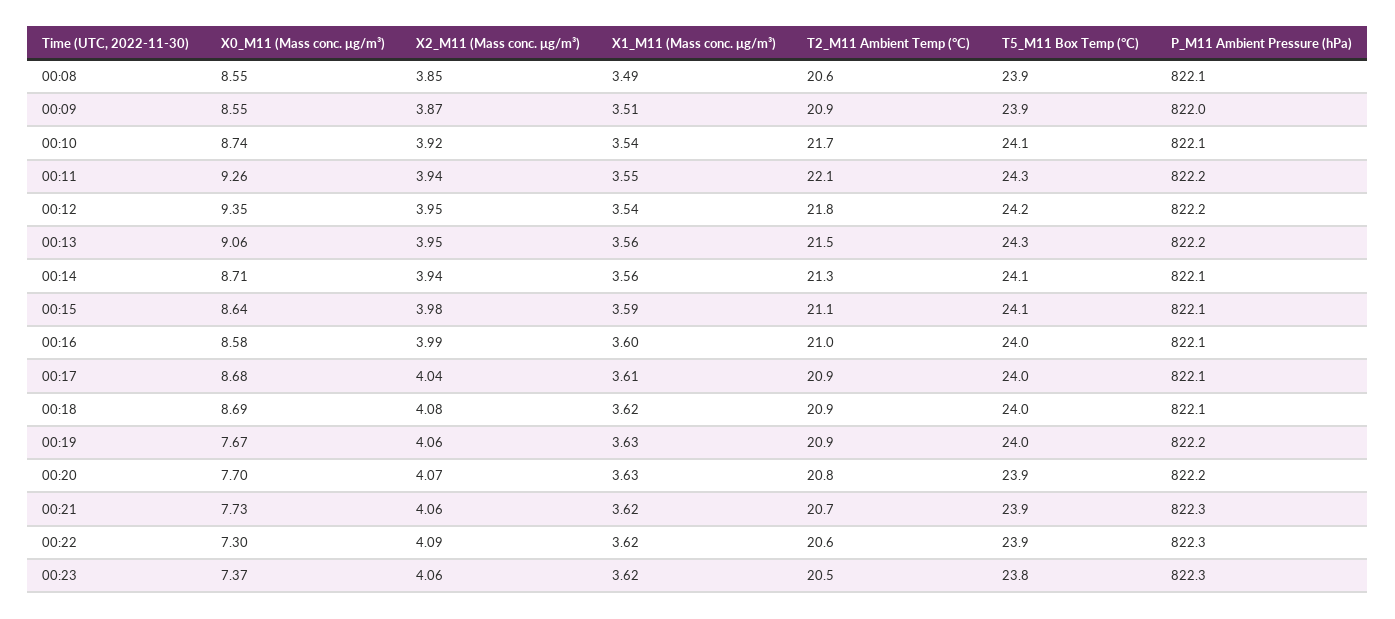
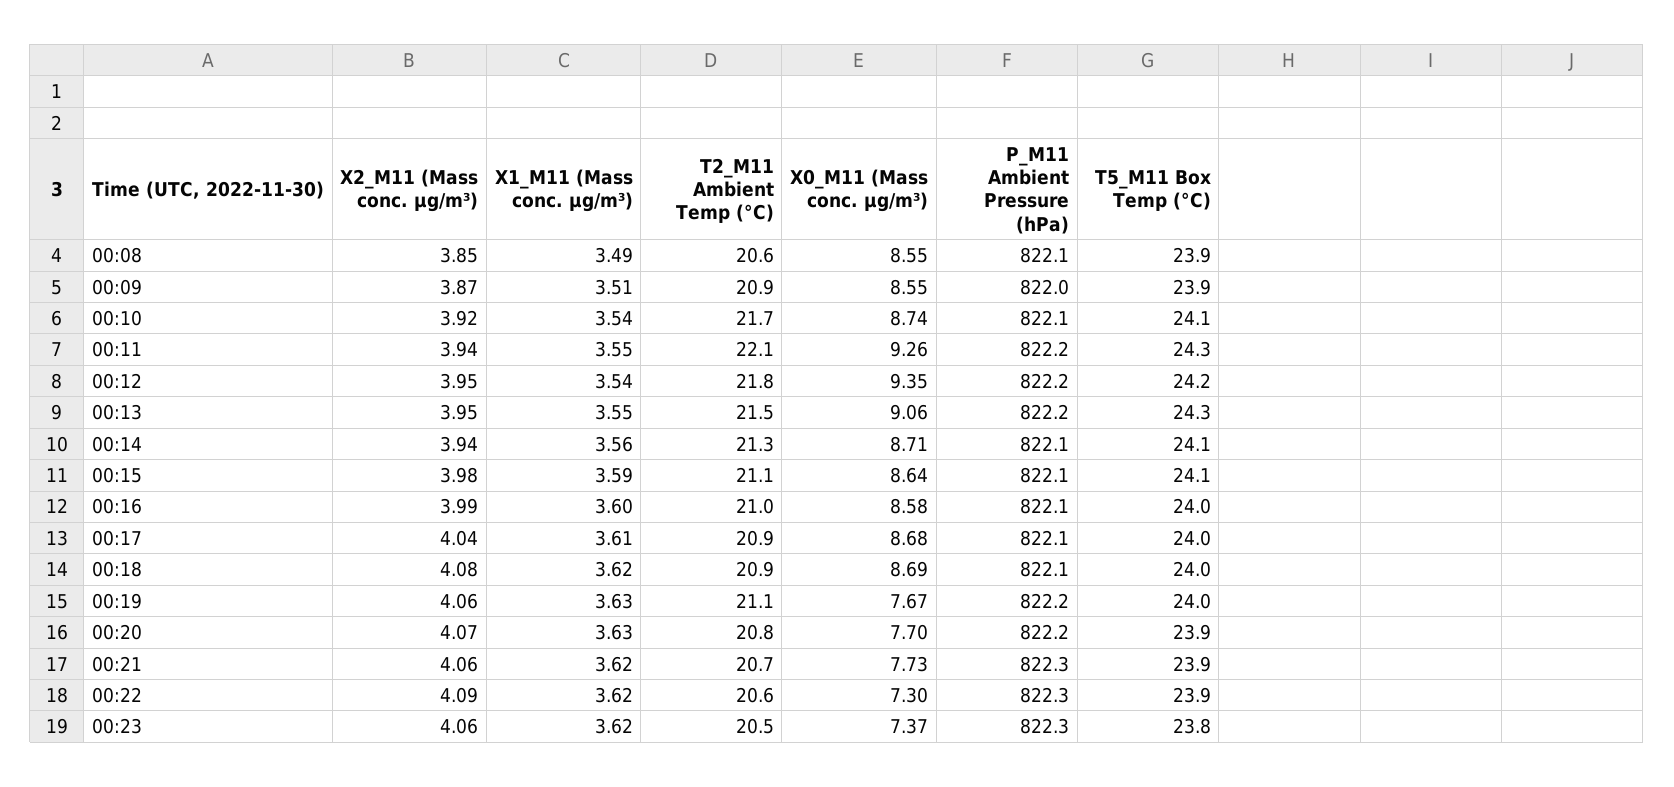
  {
    "X0_M11 (Mass conc. μg/m³)": {
      "00:08": 8.55,
      "00:09": 8.55,
      "00:10": 8.74,
      "00:11": 9.26,
      "00:12": 9.35,
      "00:13": 9.06,
      "00:14": 8.71,
      "00:15": 8.64,
      "00:16": 8.58,
      "00:17": 8.68,
      "00:18": 8.69,
      "00:19": 7.67,
      "00:20": 7.7,
      "00:21": 7.73,
      "00:22": 7.3,
      "00:23": 7.37
    },
    "X2_M11 (Mass conc. μg/m³)": {
      "00:08": 3.85,
      "00:09": 3.87,
      "00:10": 3.92,
      "00:11": 3.94,
      "00:12": 3.95,
      "00:13": 3.95,
      "00:14": 3.94,
      "00:15": 3.98,
      "00:16": 3.99,
      "00:17": 4.04,
      "00:18": 4.08,
      "00:19": 4.06,
      "00:20": 4.07,
      "00:21": 4.06,
      "00:22": 4.09,
      "00:23": 4.06
    },
    "X1_M11 (Mass conc. μg/m³)": {
      "00:08": 3.49,
      "00:09": 3.51,
      "00:10": 3.54,
      "00:11": 3.55,
      "00:12": 3.54,
-     "00:13": 3.56,
+     "00:13": 3.55,
      "00:14": 3.56,
      "00:15": 3.59,
      "00:16": 3.6,
      "00:17": 3.61,
      "00:18": 3.62,
      "00:19": 3.63,
      "00:20": 3.63,
      "00:21": 3.62,
      "00:22": 3.62,
      "00:23": 3.62
    },
    "T2_M11 Ambient Temp (°C)": {
      "00:08": 20.6,
      "00:09": 20.9,
      "00:10": 21.7,
      "00:11": 22.1,
      "00:12": 21.8,
      "00:13": 21.5,
      "00:14": 21.3,
      "00:15": 21.1,
      "00:16": 21,
      "00:17": 20.9,
      "00:18": 20.9,
-     "00:19": 20.9,
+     "00:19": 21.1,
      "00:20": 20.8,
      "00:21": 20.7,
      "00:22": 20.6,
      "00:23": 20.5
    },
    "T5_M11 Box Temp (°C)": {
      "00:08": 23.9,
      "00:09": 23.9,
      "00:10": 24.1,
      "00:11": 24.3,
      "00:12": 24.2,
      "00:13": 24.3,
      "00:14": 24.1,
      "00:15": 24.1,
      "00:16": 24,
      "00:17": 24,
      "00:18": 24,
      "00:19": 24,
      "00:20": 23.9,
      "00:21": 23.9,
      "00:22": 23.9,
      "00:23": 23.8
    },
    "P_M11 Ambient Pressure (hPa)": {
      "00:08": 822.1,
      "00:09": 822,
      "00:10": 822.1,
      "00:11": 822.2,
      "00:12": 822.2,
      "00:13": 822.2,
      "00:14": 822.1,
      "00:15": 822.1,
      "00:16": 822.1,
      "00:17": 822.1,
      "00:18": 822.1,
      "00:19": 822.2,
      "00:20": 822.2,
      "00:21": 822.3,
      "00:22": 822.3,
      "00:23": 822.3
    }
  }

